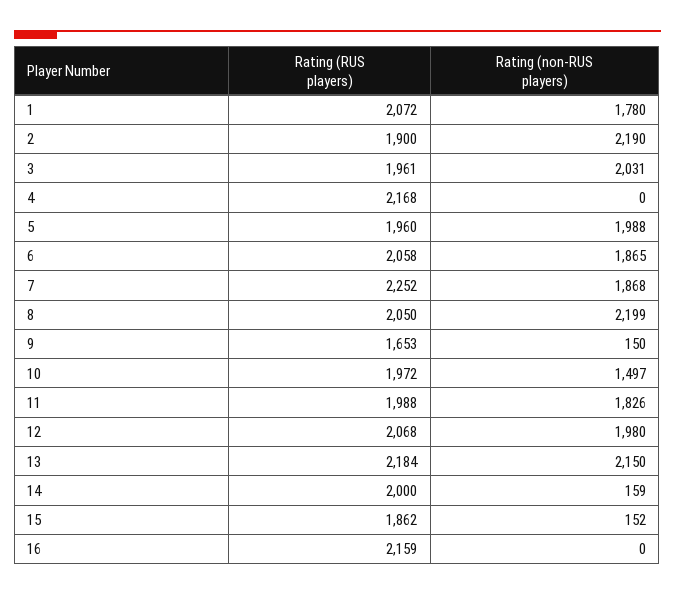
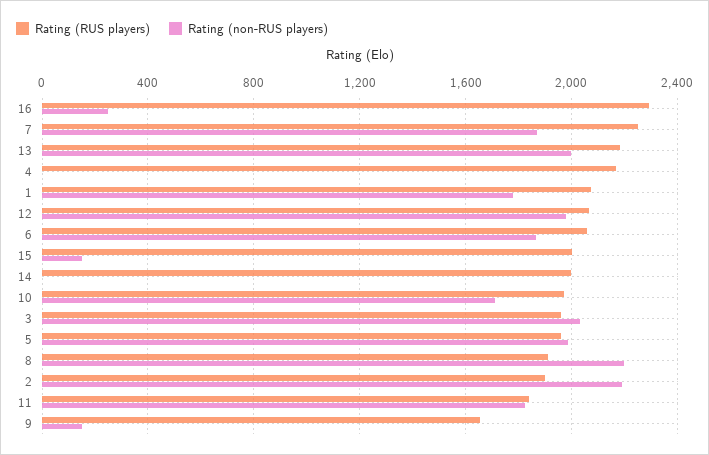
  {
    "Rating (RUS players)": {
      "1": 2072,
      "2": 1900,
      "3": 1961,
      "4": 2168,
      "5": 1960,
      "6": 2058,
      "7": 2252,
-     "8": 2050,
+     "8": 1900,
      "9": 1653,
      "10": 1972,
-     "11": 1988,
+     "11": 1850,
      "12": 2068,
      "13": 2184,
      "14": 2000,
-     "15": 1862,
+     "15": 2000,
-     "16": 2159
+     "16": 2300
    },
    "Rating (non-RUS players)": {
      "1": 1780,
      "2": 2190,
      "3": 2031,
      "4": 0,
      "5": 1988,
      "6": 1865,
      "7": 1868,
      "8": 2199,
      "9": 150,
-     "10": 1497,
+     "10": 1700,
      "11": 1826,
      "12": 1980,
-     "13": 2150,
+     "13": 2000,
-     "14": 159,
+     "14": 0,
      "15": 152,
-     "16": 0
+     "16": 250
    }
  }

